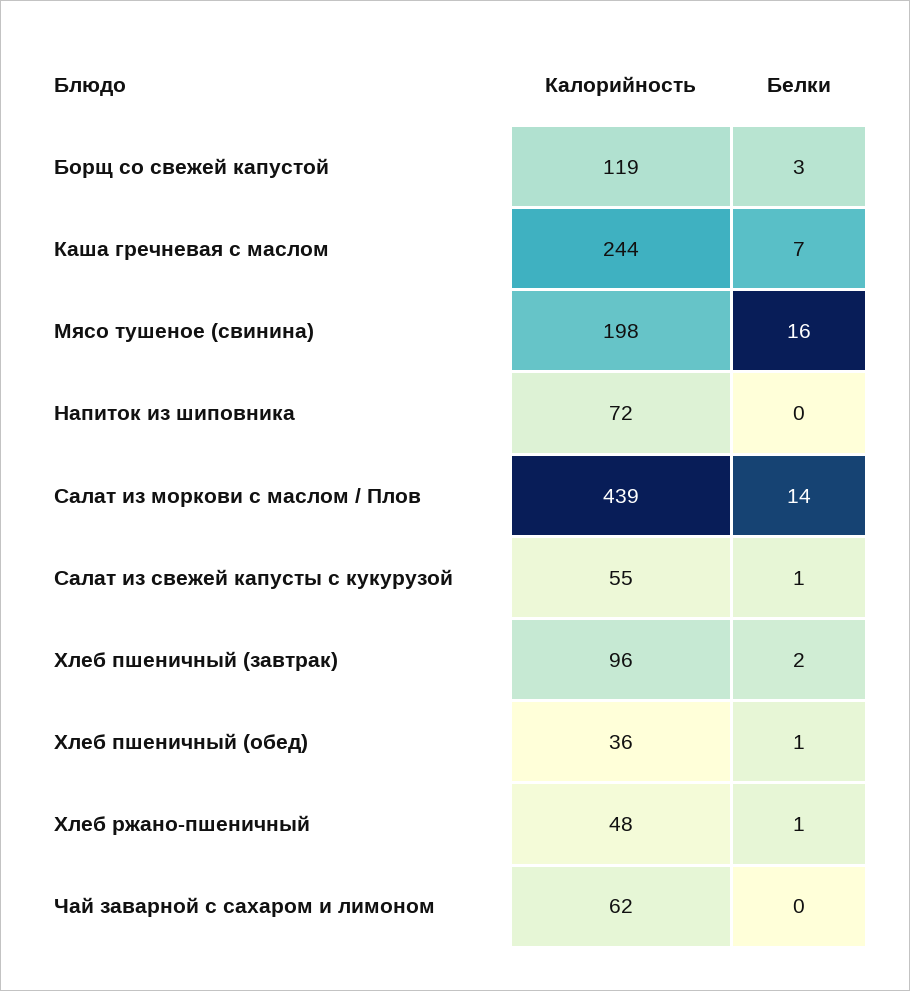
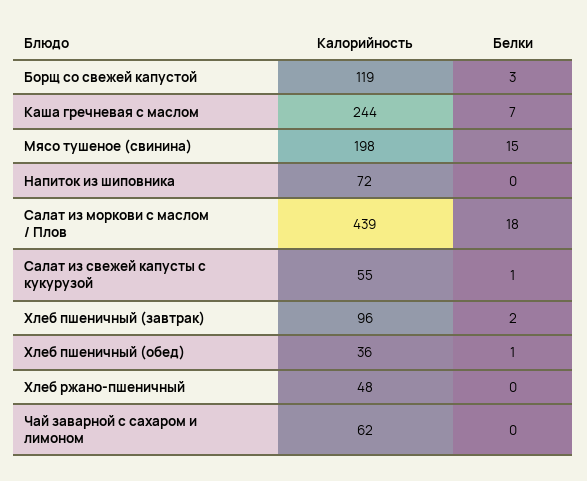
  {
    "Калорийность": {
      "Борщ со свежей капустой": 119,
      "Каша гречневая с маслом": 244,
      "Мясо тушеное (свинина)": 198,
      "Напиток из шиповника": 72,
      "Салат из моркови с маслом / Плов": 439,
      "Салат из свежей капусты с кукурузой": 55,
      "Хлеб пшеничный (завтрак)": 96,
      "Хлеб пшеничный (обед)": 36,
      "Хлеб ржано-пшеничный": 48,
      "Чай заварной с сахаром и лимоном": 62
    },
    "Белки": {
      "Борщ со свежей капустой": 3,
      "Каша гречневая с маслом": 7,
-     "Мясо тушеное (свинина)": 16,
+     "Мясо тушеное (свинина)": 15,
      "Напиток из шиповника": 0,
-     "Салат из моркови с маслом / Плов": 14,
+     "Салат из моркови с маслом / Плов": 18,
      "Салат из свежей капусты с кукурузой": 1,
      "Хлеб пшеничный (завтрак)": 2,
      "Хлеб пшеничный (обед)": 1,
-     "Хлеб ржано-пшеничный": 1,
+     "Хлеб ржано-пшеничный": 0,
      "Чай заварной с сахаром и лимоном": 0
    }
  }

